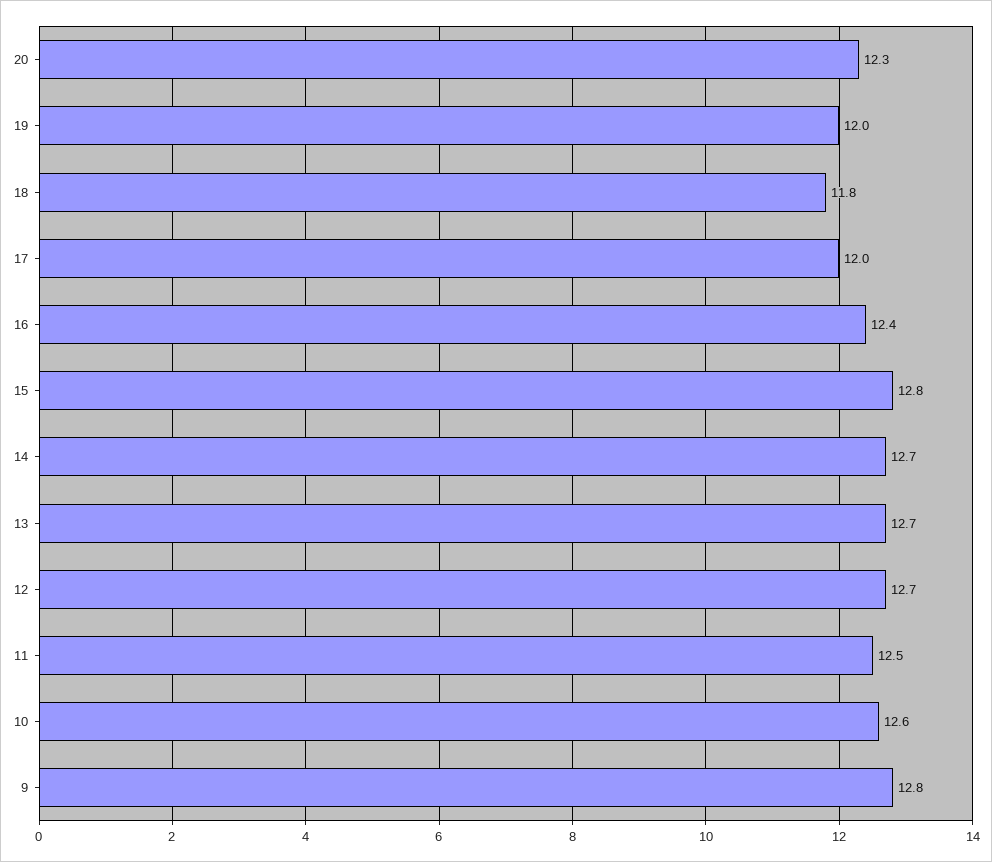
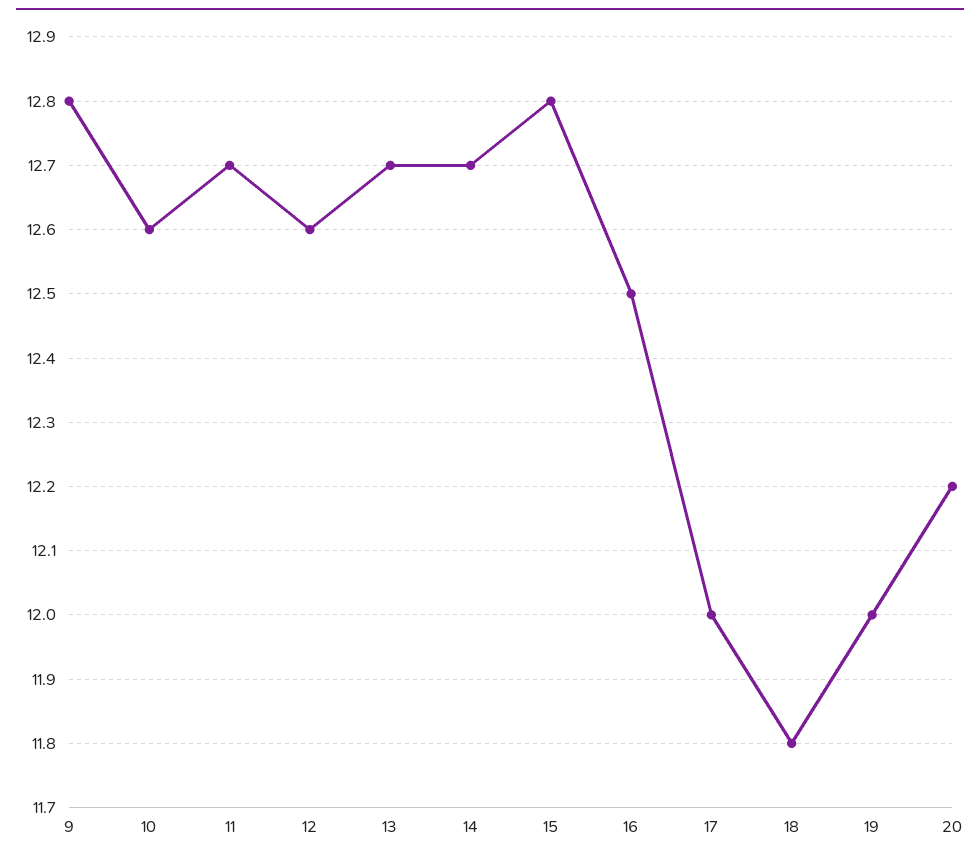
  {
-   "20": 12.3,
+   "20": 12.2,
    "19": 12,
    "18": 11.8,
    "17": 12,
-   "16": 12.4,
+   "16": 12.5,
    "15": 12.8,
    "14": 12.7,
    "13": 12.7,
-   "12": 12.7,
+   "12": 12.6,
-   "11": 12.5,
+   "11": 12.7,
    "10": 12.6,
    "9": 12.8
  }

